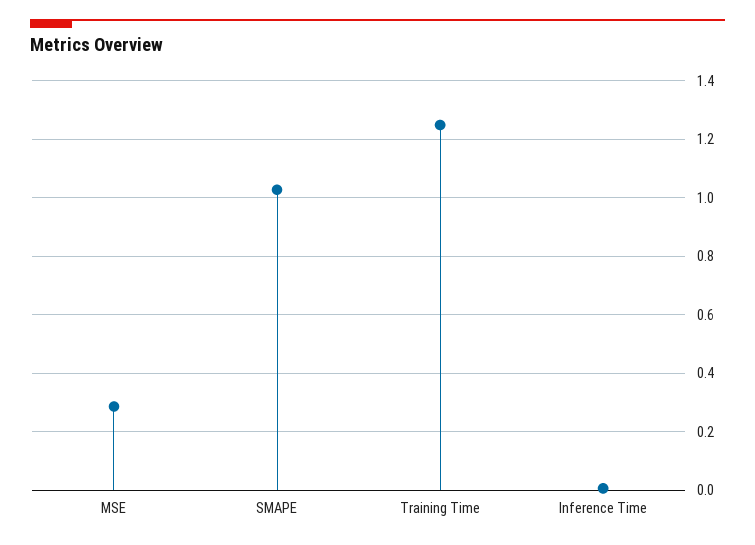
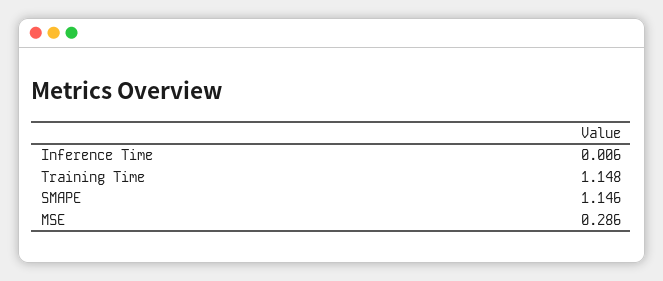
  {
    "MSE": 0.286,
-   "SMAPE": 1.025,
+   "SMAPE": 1.146,
-   "Training Time": 1.25,
+   "Training Time": 1.148,
    "Inference Time": 0.006
  }

